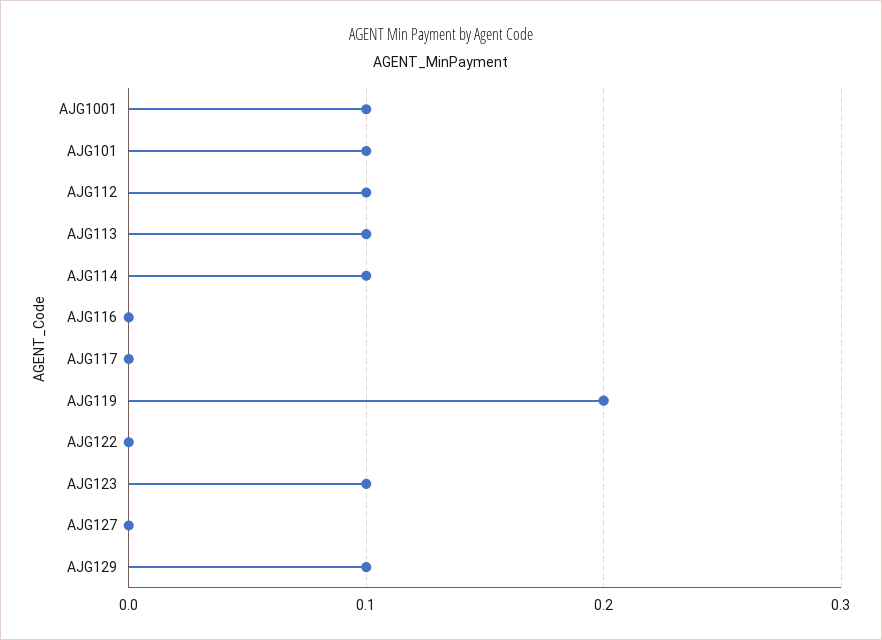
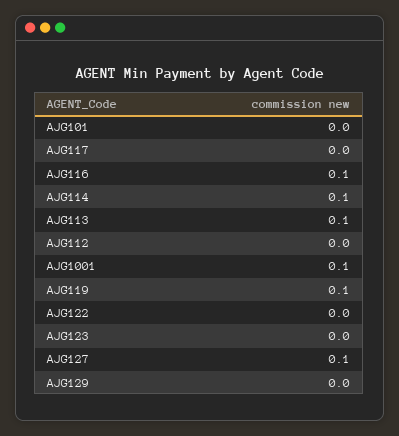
  {
    "AJG1001": 0.1,
-   "AJG101": 0.1,
+   "AJG101": 0,
-   "AJG112": 0.1,
+   "AJG112": 0,
    "AJG113": 0.1,
    "AJG114": 0.1,
-   "AJG116": 0,
+   "AJG116": 0.1,
    "AJG117": 0,
-   "AJG119": 0.2,
+   "AJG119": 0.1,
    "AJG122": 0,
-   "AJG123": 0.1,
+   "AJG123": 0,
-   "AJG127": 0,
+   "AJG127": 0.1,
-   "AJG129": 0.1
+   "AJG129": 0
  }

